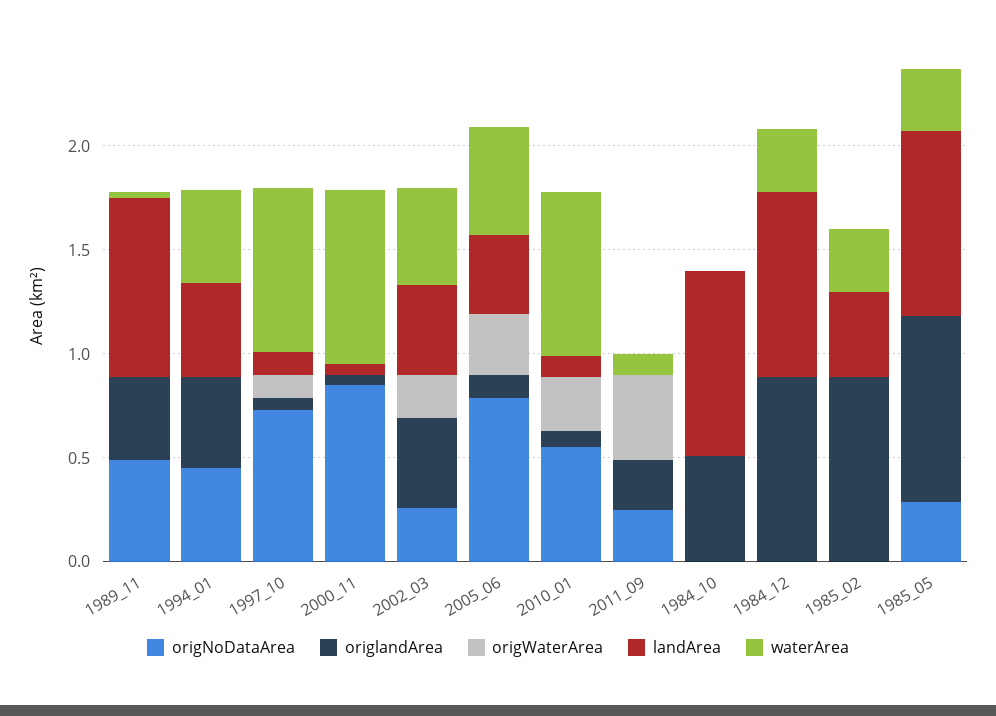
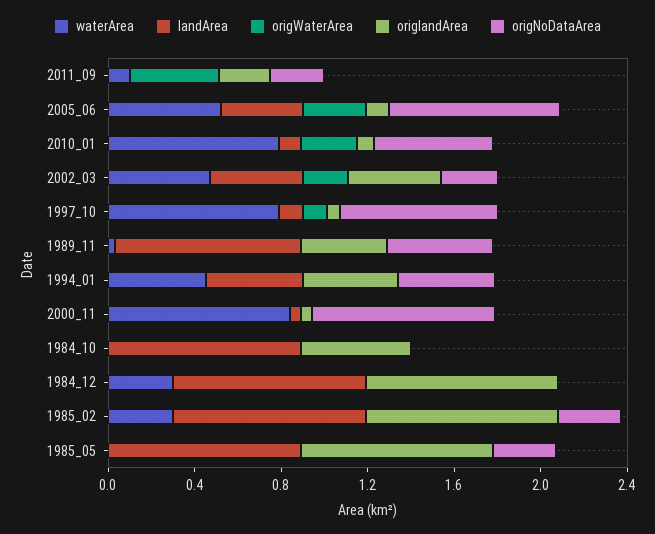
  {
    "origNoDataArea": {
      "1989_11": 0.5,
      "1994_01": 0.5,
      "1997_10": 0.7,
      "2000_11": 0.9,
      "2002_03": 0.3,
      "2005_06": 0.8,
      "2010_01": 0.6,
      "2011_09": 0.3,
      "1984_10": 0,
      "1984_12": 0,
-     "1985_02": 0,
+     "1985_02": 0.3,
      "1985_05": 0.3
    },
    "origlandArea": {
      "1989_11": 0.4,
      "1994_01": 0.4,
      "1997_10": 0.1,
      "2000_11": 0.1,
      "2002_03": 0.4,
      "2005_06": 0.1,
      "2010_01": 0.1,
      "2011_09": 0.2,
      "1984_10": 0.5,
      "1984_12": 0.9,
      "1985_02": 0.9,
      "1985_05": 0.9
    },
    "origWaterArea": {
      "1989_11": 0,
      "1994_01": 0,
      "1997_10": 0.1,
      "2000_11": 0,
      "2002_03": 0.2,
      "2005_06": 0.3,
      "2010_01": 0.3,
      "2011_09": 0.4,
      "1984_10": 0,
      "1984_12": 0,
      "1985_02": 0,
      "1985_05": 0
    },
    "landArea": {
      "1989_11": 0.9,
      "1994_01": 0.5,
      "1997_10": 0.1,
      "2000_11": 0.1,
      "2002_03": 0.4,
      "2005_06": 0.4,
      "2010_01": 0.1,
      "2011_09": 0,
      "1984_10": 0.9,
      "1984_12": 0.9,
-     "1985_02": 0.4,
+     "1985_02": 0.9,
      "1985_05": 0.9
    },
    "waterArea": {
      "1989_11": 0,
      "1994_01": 0.5,
      "1997_10": 0.8,
      "2000_11": 0.8,
      "2002_03": 0.5,
      "2005_06": 0.5,
      "2010_01": 0.8,
      "2011_09": 0.1,
      "1984_10": 0,
      "1984_12": 0.3,
      "1985_02": 0.3,
-     "1985_05": 0.3
+     "1985_05": 0
    }
  }

